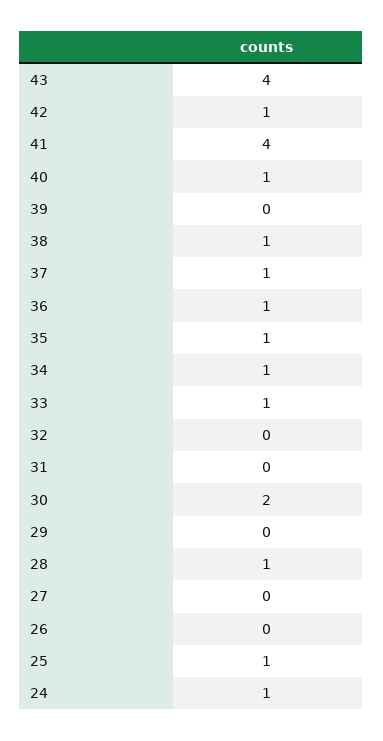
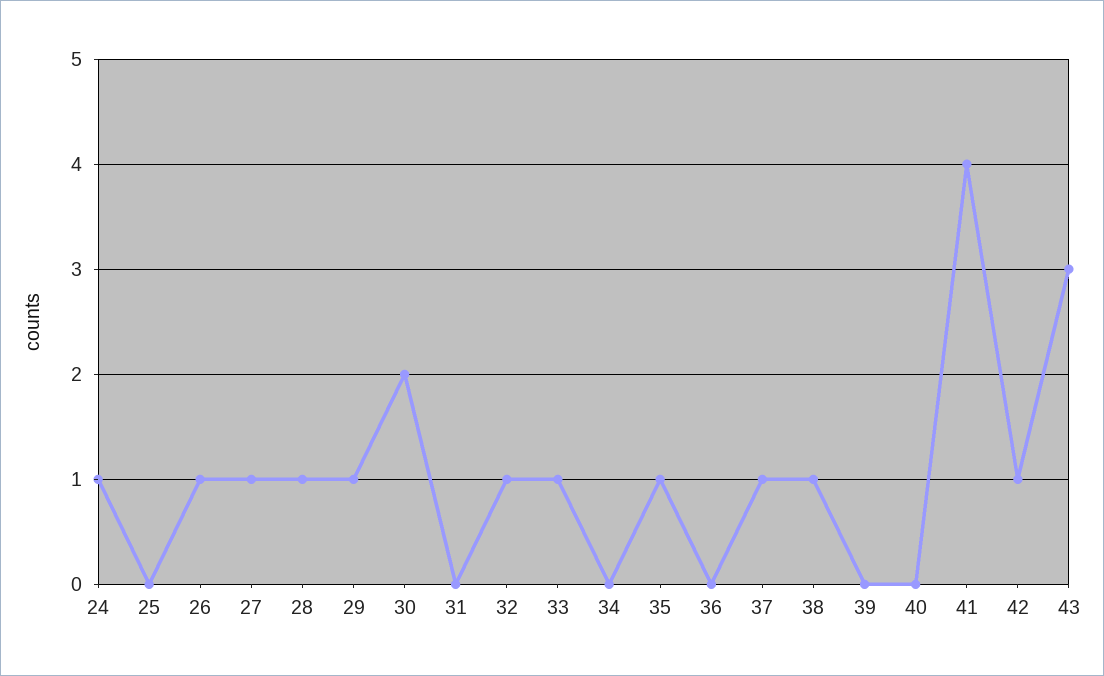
  {
-   "43": 4,
+   "43": 3,
    "42": 1,
    "41": 4,
-   "40": 1,
+   "40": 0,
    "39": 0,
    "38": 1,
    "37": 1,
-   "36": 1,
+   "36": 0,
    "35": 1,
-   "34": 1,
+   "34": 0,
    "33": 1,
-   "32": 0,
+   "32": 1,
    "31": 0,
    "30": 2,
-   "29": 0,
+   "29": 1,
    "28": 1,
-   "27": 0,
+   "27": 1,
-   "26": 0,
+   "26": 1,
-   "25": 1,
+   "25": 0,
    "24": 1
  }

